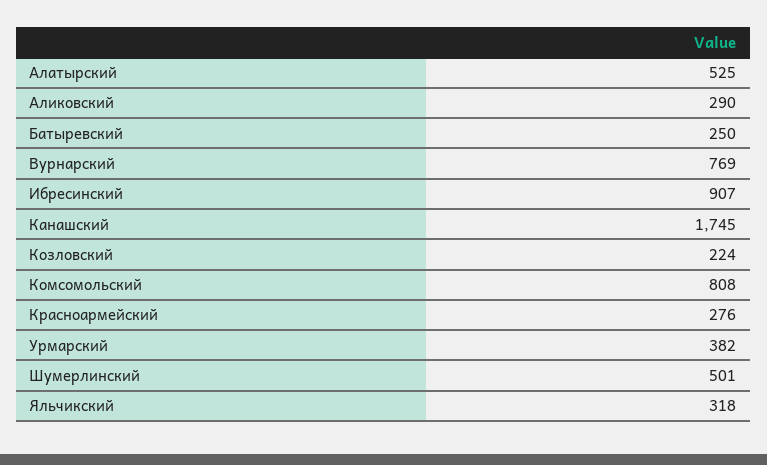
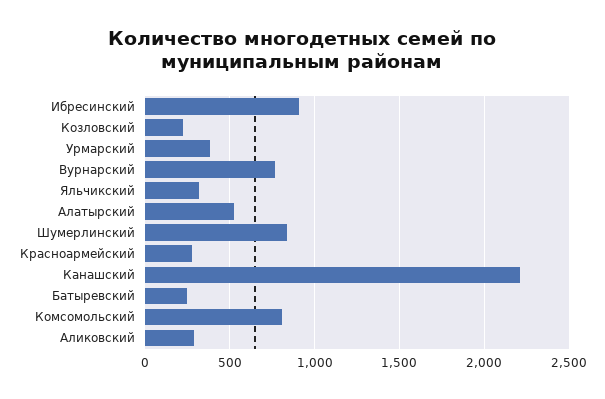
  {
    "Алатырский": 525,
    "Аликовский": 290,
    "Батыревский": 250,
    "Вурнарский": 769,
    "Ибресинский": 907,
-   "Канашский": 1745,
+   "Канашский": 2200,
    "Козловский": 224,
    "Комсомольский": 808,
    "Красноармейский": 276,
    "Урмарский": 382,
-   "Шумерлинский": 501,
+   "Шумерлинский": 850,
    "Яльчикский": 318
  }

